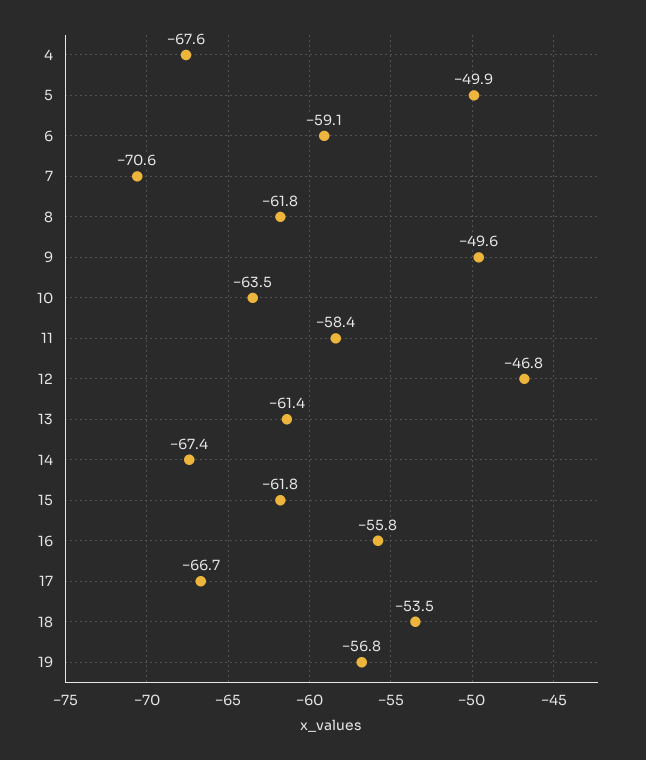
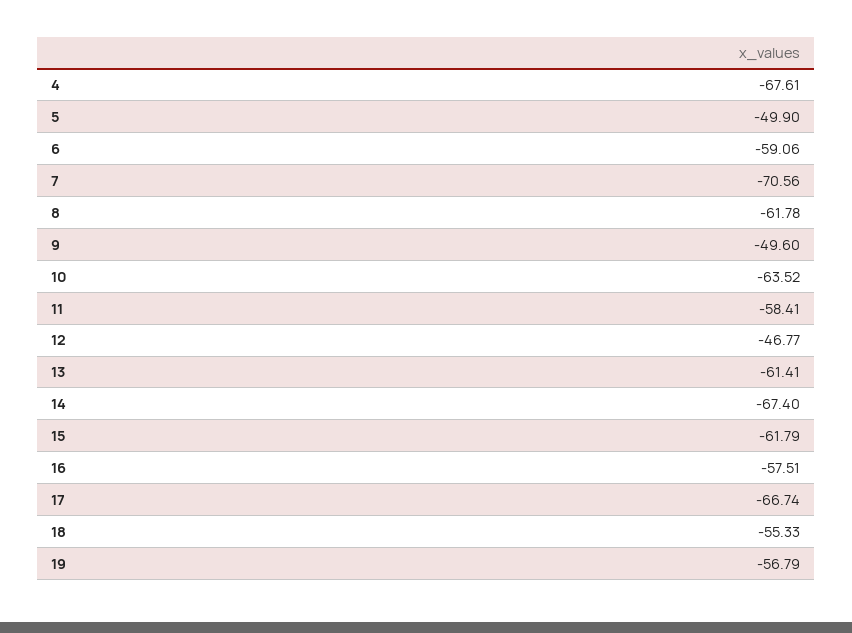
  {
    "4": -67.61,
    "5": -49.9,
    "6": -59.06,
    "7": -70.56,
    "8": -61.78,
    "9": -49.6,
    "10": -63.52,
    "11": -58.41,
    "12": -46.77,
    "13": -61.41,
    "14": -67.4,
    "15": -61.79,
-   "16": -55.8,
+   "16": -57.51,
    "17": -66.74,
-   "18": -53.5,
+   "18": -55.33,
    "19": -56.79
  }

